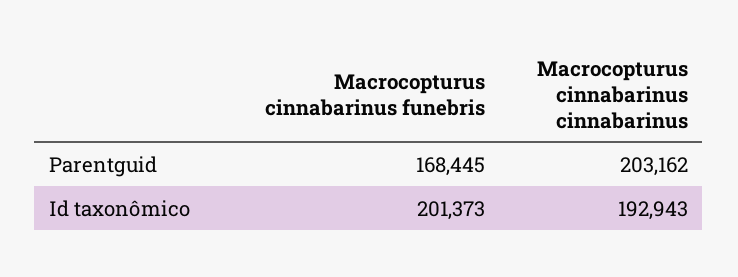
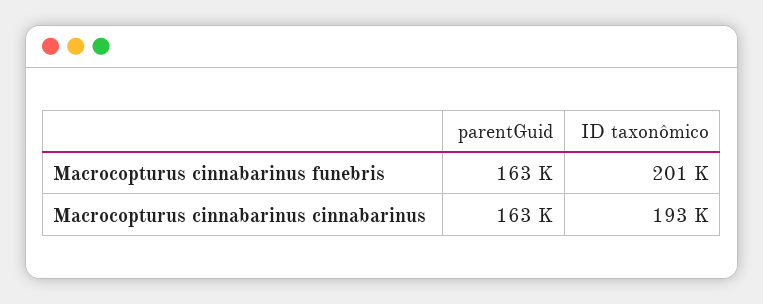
  {
    "Macrocopturus cinnabarinus funebris": {
-     "Parentguid": 168445,
+     "Parentguid": 163000,
      "Id taxonômico": 201373
    },
    "Macrocopturus cinnabarinus cinnabarinus": {
-     "Parentguid": 203162,
+     "Parentguid": 163000,
      "Id taxonômico": 192943
    }
  }

